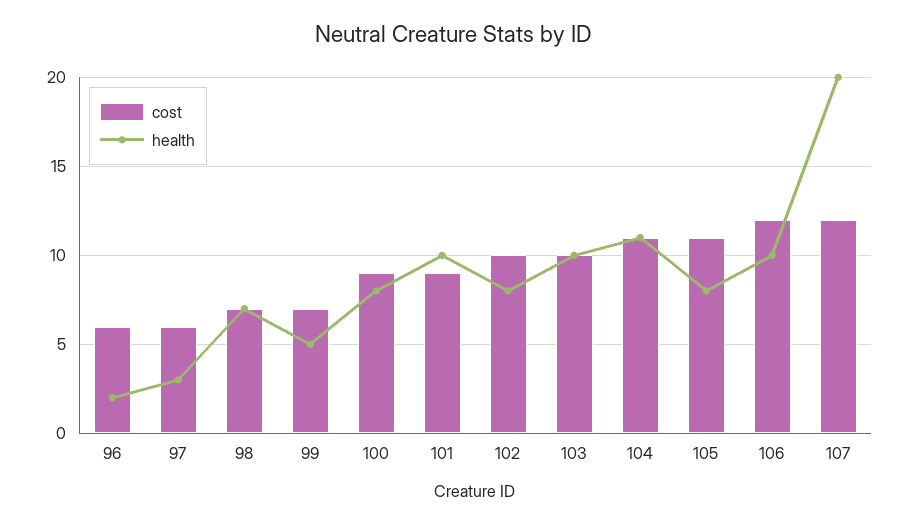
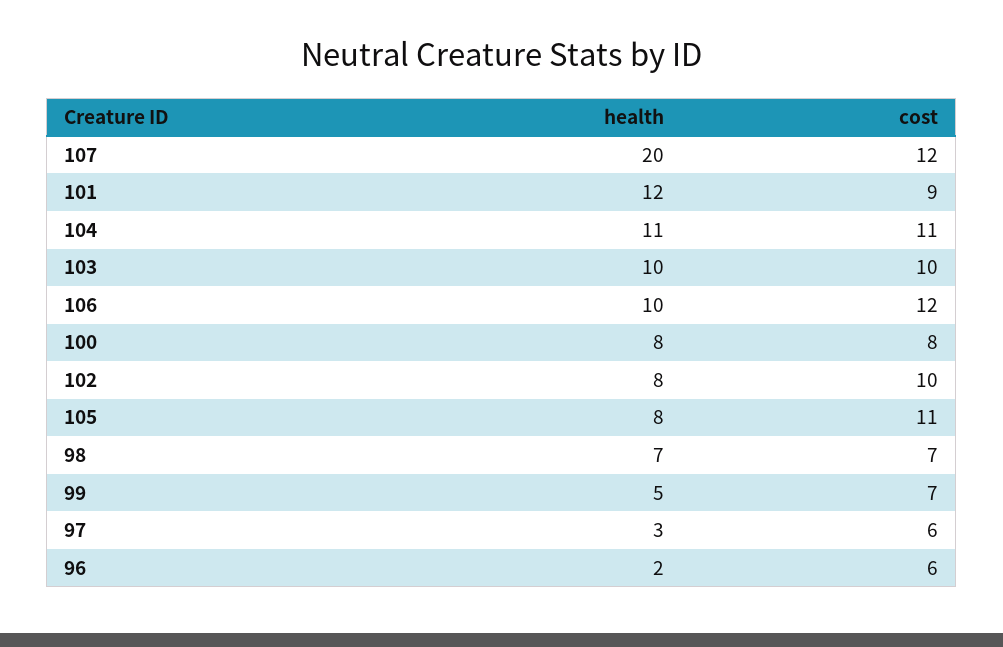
  {
    "cost": {
      "96": 6,
      "97": 6,
      "98": 7,
      "99": 7,
-     "100": 9,
+     "100": 8,
      "101": 9,
      "102": 10,
      "103": 10,
      "104": 11,
      "105": 11,
      "106": 12,
      "107": 12
    },
    "health": {
      "96": 2,
      "97": 3,
      "98": 7,
      "99": 5,
      "100": 8,
-     "101": 10,
+     "101": 12,
      "102": 8,
      "103": 10,
      "104": 11,
      "105": 8,
      "106": 10,
      "107": 20
    }
  }

